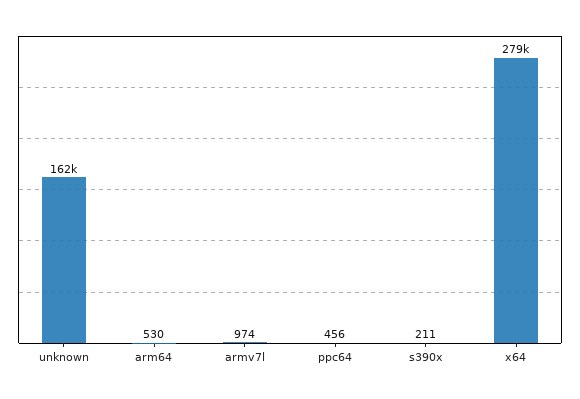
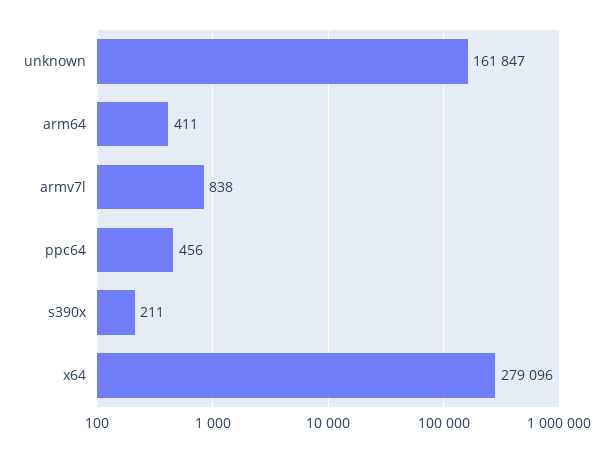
  {
    "unknown": 161847,
-   "arm64": 530,
+   "arm64": 411,
-   "armv7l": 974,
+   "armv7l": 838,
    "ppc64": 456,
    "s390x": 211,
    "x64": 279096
  }

